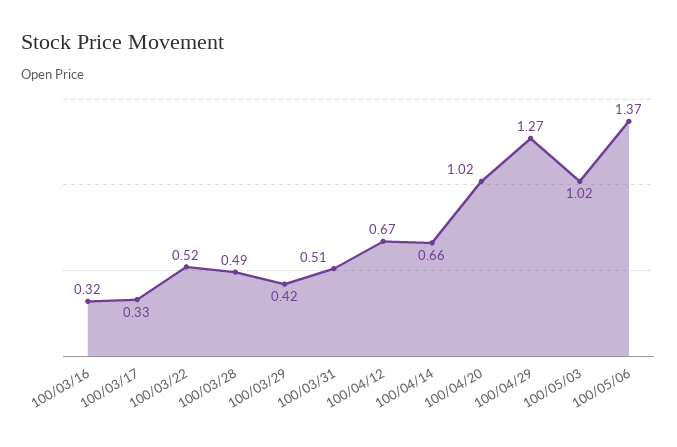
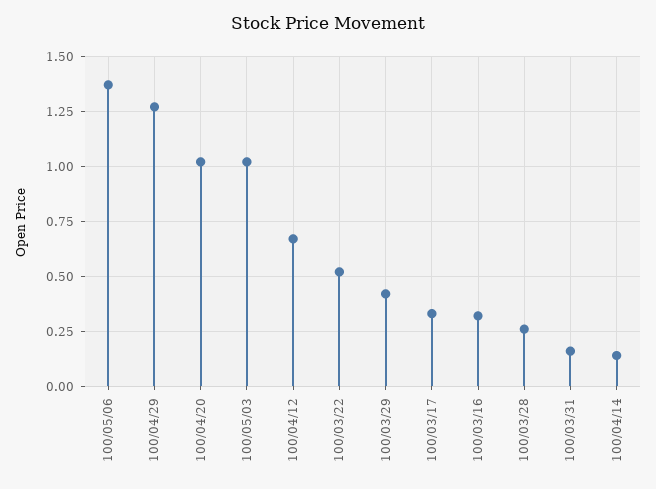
  {
    "100/03/16": 0.32,
    "100/03/17": 0.33,
    "100/03/22": 0.52,
-   "100/03/28": 0.49,
+   "100/03/28": 0.25,
    "100/03/29": 0.42,
-   "100/03/31": 0.51,
+   "100/03/31": 0.15,
    "100/04/12": 0.67,
-   "100/04/14": 0.66,
+   "100/04/14": 0.15,
    "100/04/20": 1.02,
    "100/04/29": 1.27,
    "100/05/03": 1.02,
    "100/05/06": 1.37
  }

